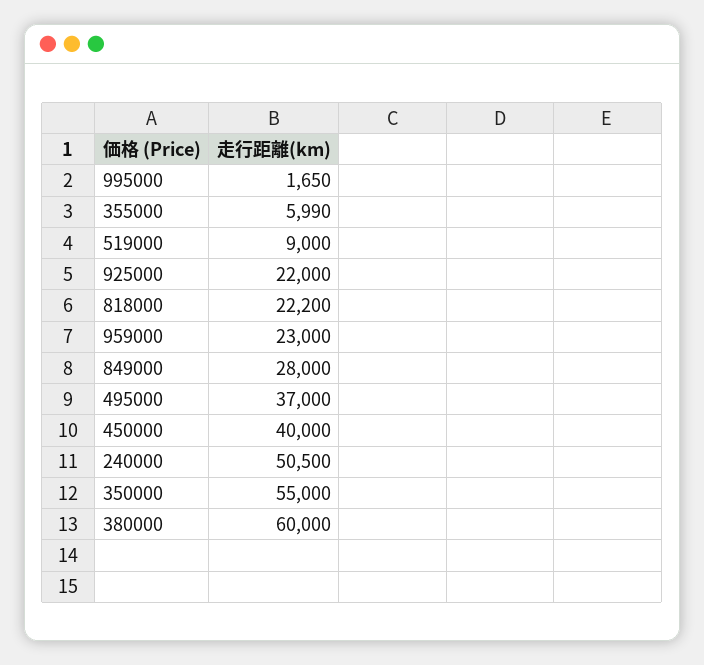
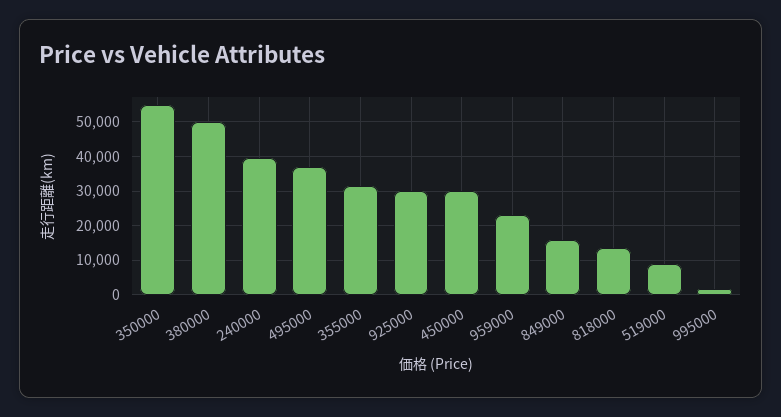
  {
    "995000": 1650,
-   "355000": 5990,
+   "355000": 32000,
    "519000": 9000,
-   "925000": 22000,
+   "925000": 30000,
-   "818000": 22200,
+   "818000": 14000,
    "959000": 23000,
-   "849000": 28000,
+   "849000": 16000,
    "495000": 37000,
-   "450000": 40000,
+   "450000": 30000,
-   "240000": 50500,
+   "240000": 40000,
    "350000": 55000,
-   "380000": 60000
+   "380000": 50000
  }

